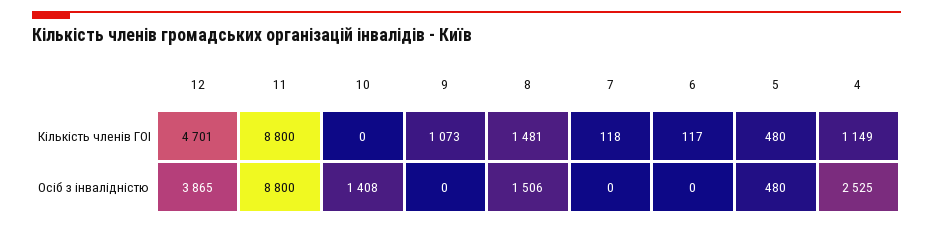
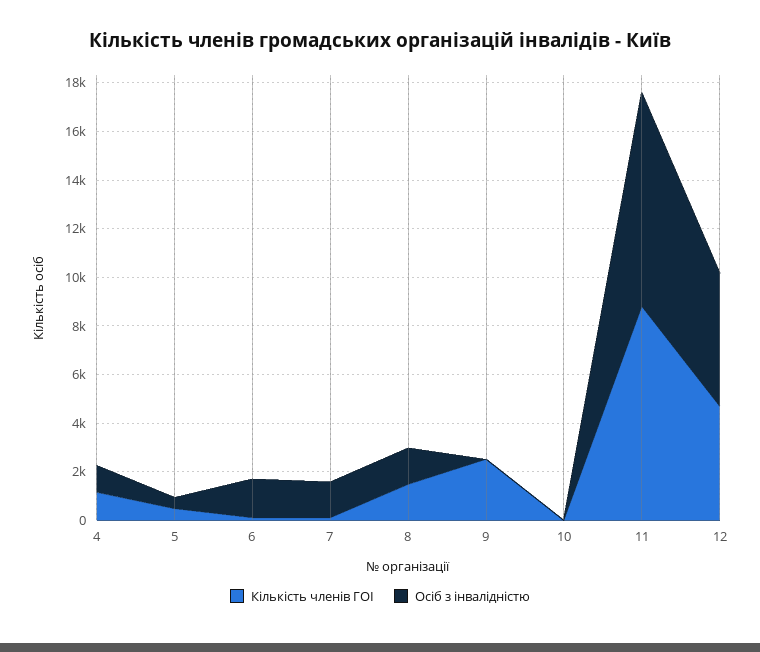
  {
    "Кількість членів ГОІ": {
      "12": 4701,
      "11": 8800,
      "10": 0,
-     "9": 1073,
+     "9": 2500,
      "8": 1481,
      "7": 118,
      "6": 117,
      "5": 480,
      "4": 1149
    },
    "Осіб з інвалідністю": {
-     "12": 3865,
+     "12": 5500,
      "11": 8800,
-     "10": 1408,
+     "10": 0,
      "9": 0,
      "8": 1506,
-     "7": 0,
+     "7": 1500,
-     "6": 0,
+     "6": 1500,
      "5": 480,
-     "4": 2525
+     "4": 1000
    }
  }

